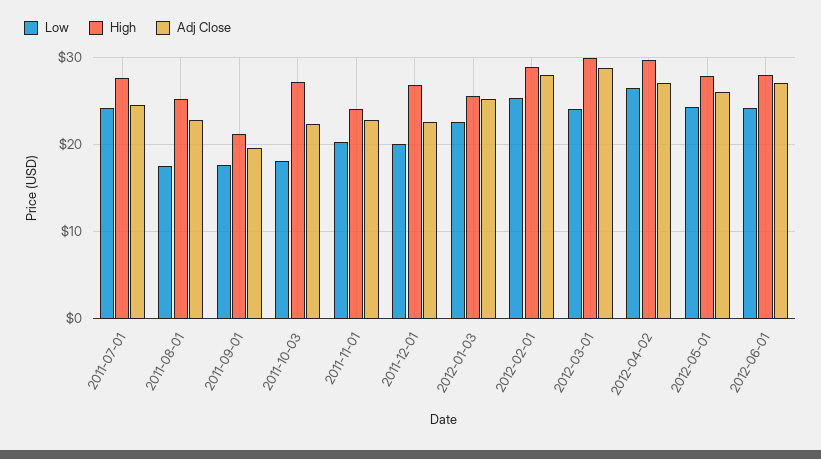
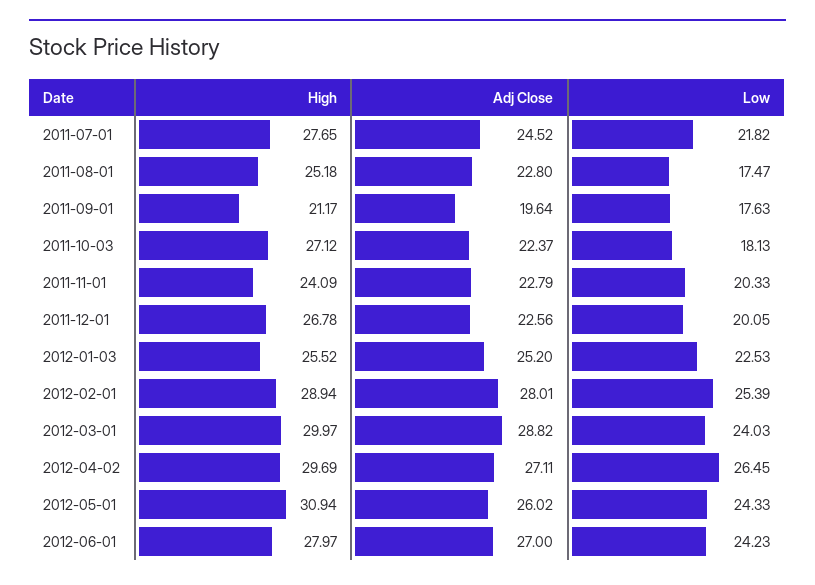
  {
    "Low": {
-     "2011-07-01": 24,
+     "2011-07-01": 21.82,
      "2011-08-01": 17.47,
      "2011-09-01": 17.63,
      "2011-10-03": 18.13,
      "2011-11-01": 20.33,
      "2011-12-01": 20.05,
      "2012-01-03": 22.53,
      "2012-02-01": 25.39,
      "2012-03-01": 24.03,
      "2012-04-02": 26.45,
      "2012-05-01": 24.33,
      "2012-06-01": 24.23
    },
    "High": {
      "2011-07-01": 27.65,
      "2011-08-01": 25.18,
      "2011-09-01": 21.17,
      "2011-10-03": 27.12,
      "2011-11-01": 24.09,
      "2011-12-01": 26.78,
      "2012-01-03": 25.52,
      "2012-02-01": 28.94,
      "2012-03-01": 29.97,
      "2012-04-02": 29.69,
-     "2012-05-01": 28,
+     "2012-05-01": 30.94,
      "2012-06-01": 27.97
    },
    "Adj Close": {
      "2011-07-01": 24.52,
      "2011-08-01": 22.8,
      "2011-09-01": 19.64,
      "2011-10-03": 22.37,
      "2011-11-01": 22.79,
      "2011-12-01": 22.56,
      "2012-01-03": 25.2,
      "2012-02-01": 28.01,
      "2012-03-01": 28.82,
      "2012-04-02": 27.11,
      "2012-05-01": 26.02,
      "2012-06-01": 27
    }
  }

